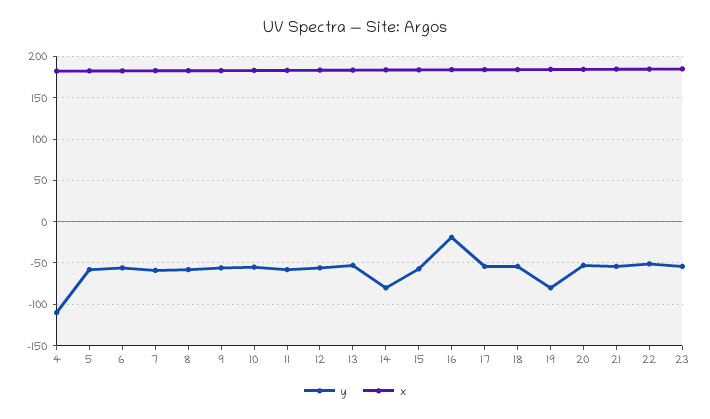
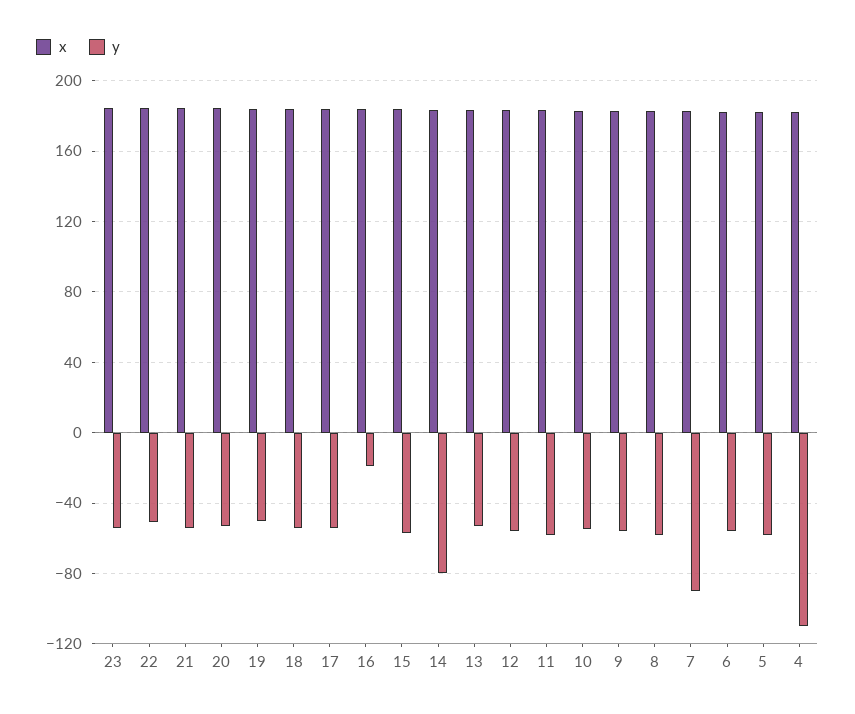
  {
    "y": {
      "4": -110,
      "5": -60,
      "6": -55,
-     "7": -60,
+     "7": -90,
      "8": -60,
      "9": -55,
      "10": -55,
      "11": -60,
      "12": -55,
      "13": -55,
      "14": -80,
      "15": -55,
      "16": -20,
      "17": -55,
      "18": -55,
-     "19": -80,
+     "19": -50,
      "20": -55,
      "21": -55,
      "22": -50,
      "23": -55
    },
    "x": {
      "4": 180,
      "5": 180,
      "6": 185,
      "7": 185,
      "8": 185,
      "9": 185,
      "10": 185,
      "11": 185,
      "12": 185,
      "13": 185,
      "14": 185,
      "15": 185,
      "16": 185,
      "17": 185,
      "18": 185,
      "19": 185,
      "20": 185,
      "21": 185,
      "22": 185,
      "23": 185
    }
  }

